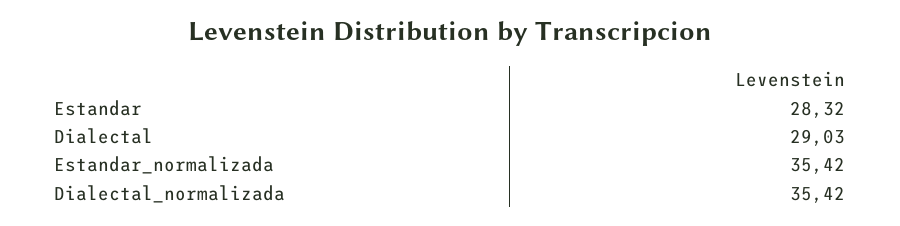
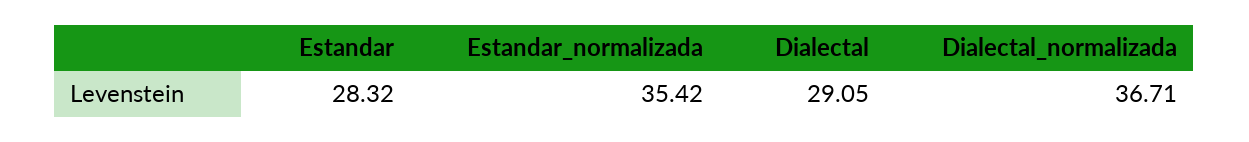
  {
    "Estandar": 28.32,
-   "Dialectal": 29.03,
+   "Dialectal": 29.05,
    "Estandar_normalizada": 35.42,
-   "Dialectal_normalizada": 35.42
+   "Dialectal_normalizada": 36.71
  }

